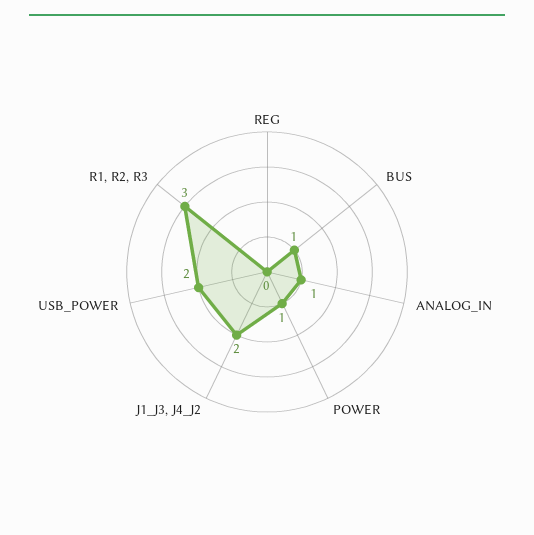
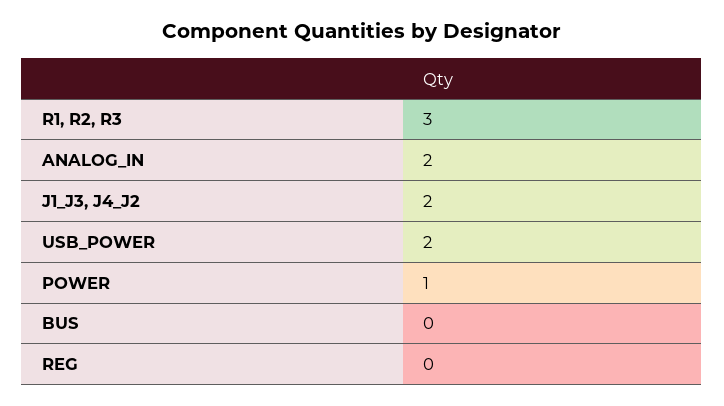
  {
    "REG": 0,
-   "BUS": 1,
+   "BUS": 0,
-   "ANALOG_IN": 1,
+   "ANALOG_IN": 2,
    "POWER": 1,
    "J1_J3, J4_J2": 2,
    "USB_POWER": 2,
    "R1, R2, R3": 3
  }

